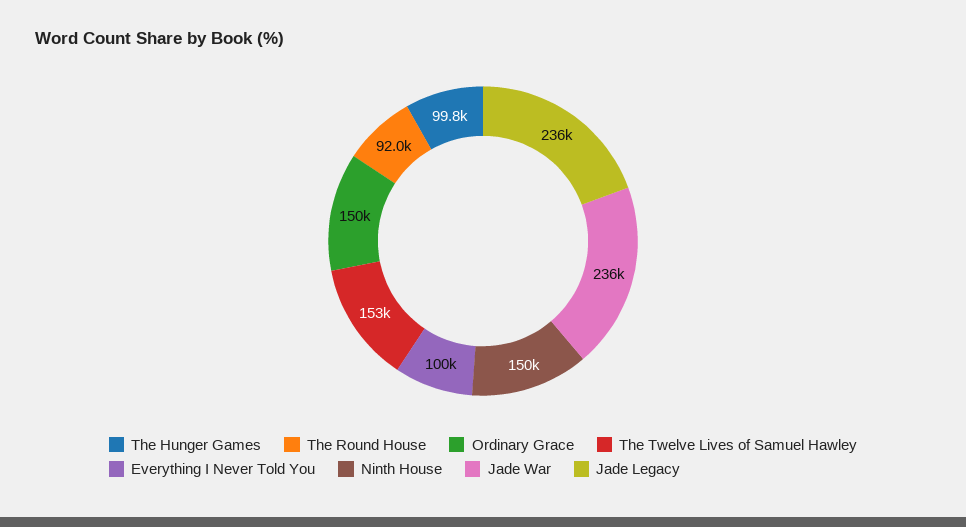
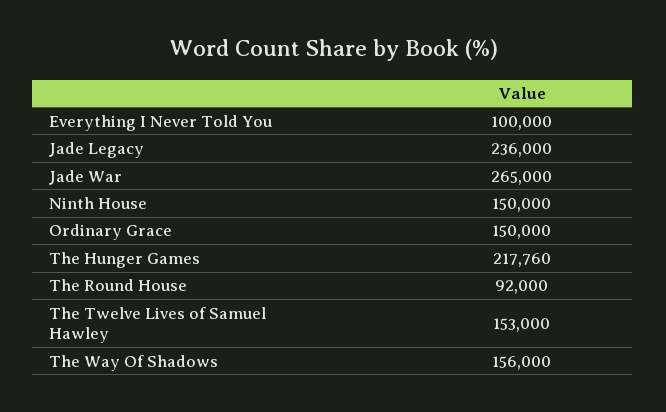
  {
-   "The Hunger Games": 99800,
+   "The Hunger Games": 217760,
    "The Round House": 92000,
    "Ordinary Grace": 150000,
    "The Twelve Lives of Samuel Hawley": 153000,
    "Everything I Never Told You": 100000,
    "Ninth House": 150000,
-   "Jade War": 236000,
+   "Jade War": 265000,
-   "Jade Legacy": 236000
+   "Jade Legacy": 236000,
+   "The Way Of Shadows": 156000
  }

